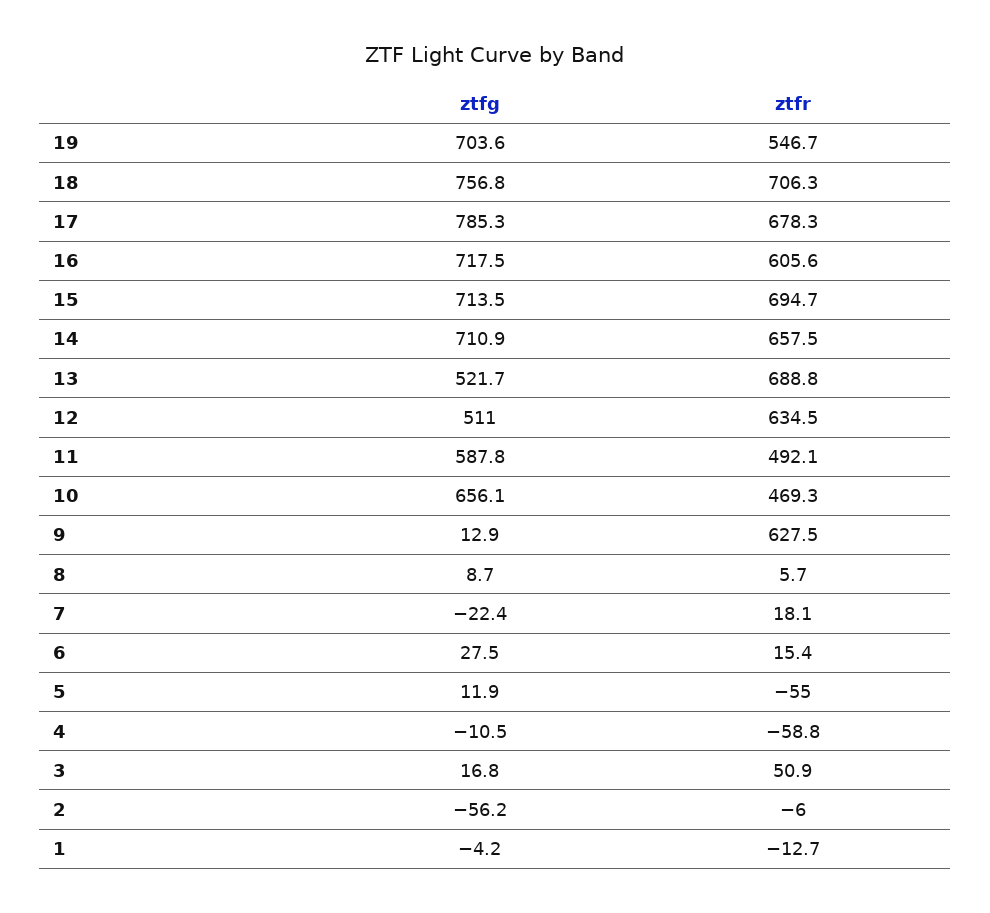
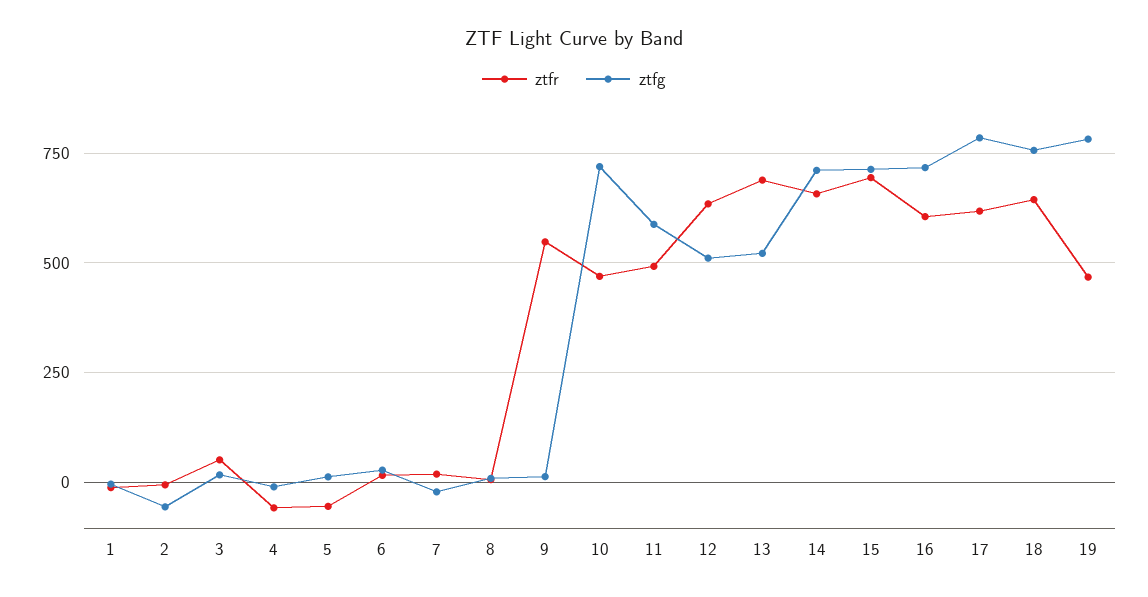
  {
    "ztfg": {
-     "19": 703.6,
+     "19": 775,
      "18": 756.8,
      "17": 785.3,
      "16": 717.5,
      "15": 713.5,
      "14": 710.9,
      "13": 521.7,
      "12": 511,
      "11": 587.8,
-     "10": 656.1,
+     "10": 725,
      "9": 12.9,
      "8": 8.7,
      "7": -22.4,
      "6": 27.5,
      "5": 11.9,
      "4": -10.5,
      "3": 16.8,
      "2": -56.2,
      "1": -4.2
    },
    "ztfr": {
-     "19": 546.7,
+     "19": 475,
-     "18": 706.3,
+     "18": 650,
-     "17": 678.3,
+     "17": 625,
      "16": 605.6,
      "15": 694.7,
      "14": 657.5,
      "13": 688.8,
      "12": 634.5,
      "11": 492.1,
      "10": 469.3,
-     "9": 627.5,
+     "9": 550,
      "8": 5.7,
      "7": 18.1,
      "6": 15.4,
      "5": -55,
      "4": -58.8,
      "3": 50.9,
      "2": -6,
      "1": -12.7
    }
  }

